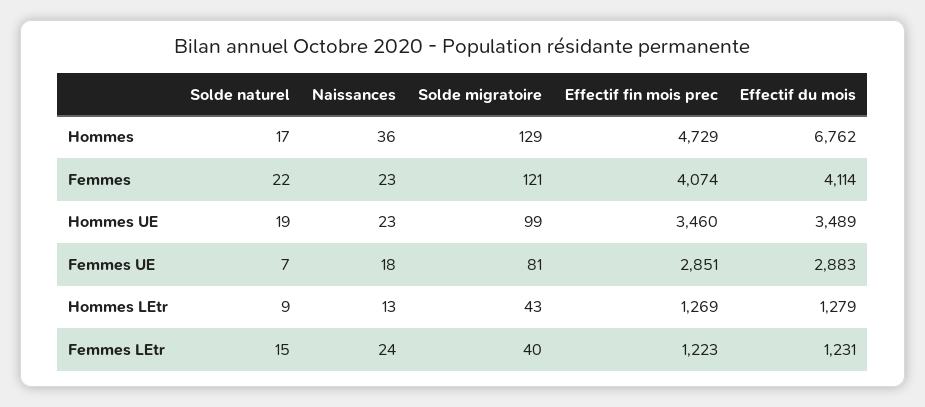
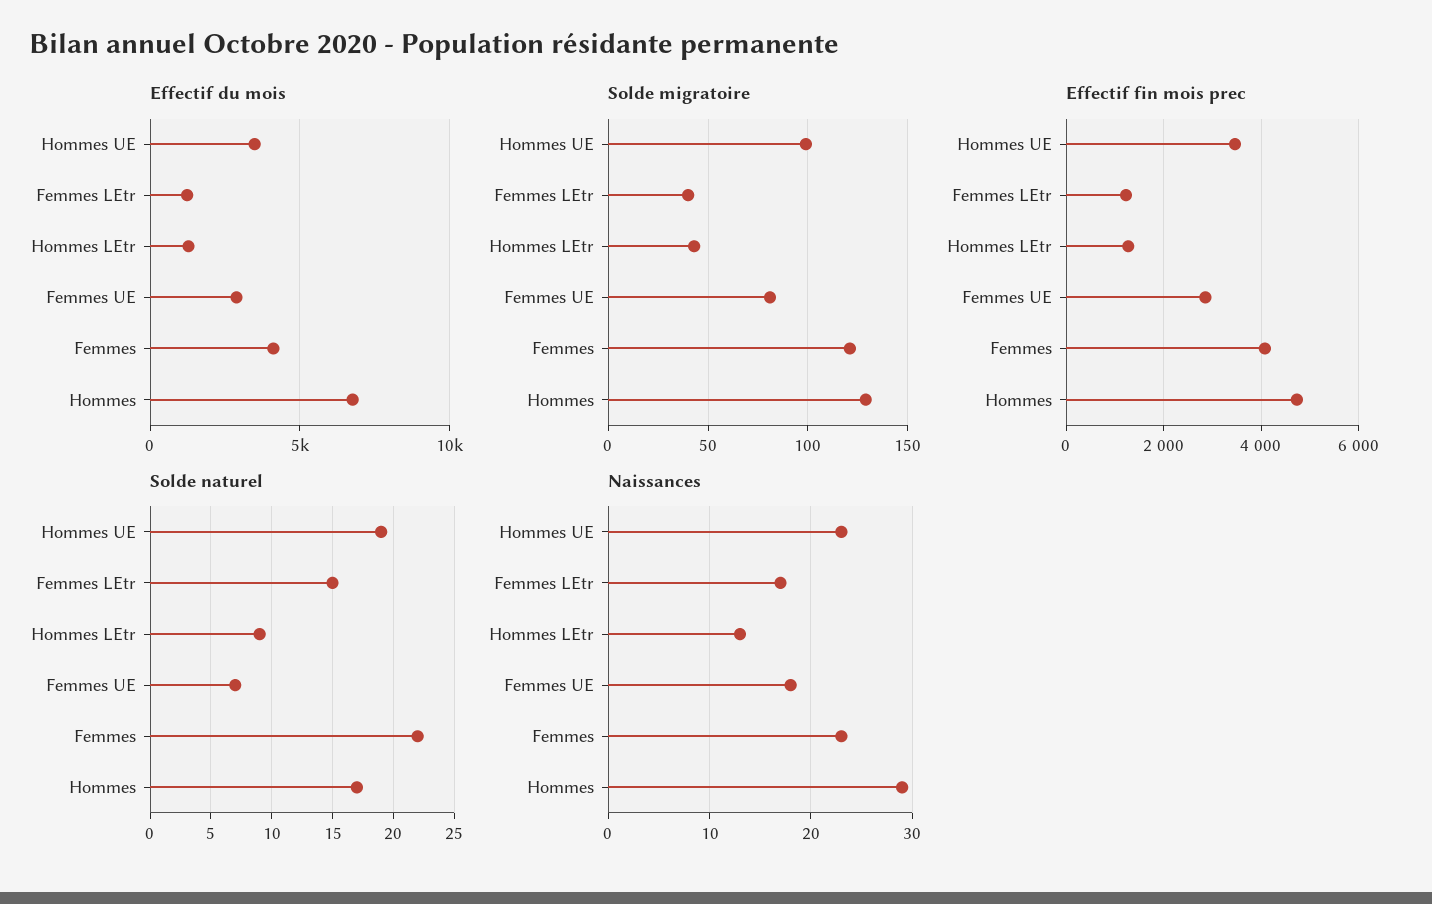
  {
    "Solde naturel": {
      "Hommes": 17,
      "Femmes": 22,
      "Hommes UE": 19,
      "Femmes UE": 7,
      "Hommes LEtr": 9,
      "Femmes LEtr": 15
    },
    "Naissances": {
-     "Hommes": 36,
+     "Hommes": 29,
      "Femmes": 23,
      "Hommes UE": 23,
      "Femmes UE": 18,
      "Hommes LEtr": 13,
-     "Femmes LEtr": 24
+     "Femmes LEtr": 17
    },
    "Solde migratoire": {
      "Hommes": 129,
      "Femmes": 121,
      "Hommes UE": 99,
      "Femmes UE": 81,
      "Hommes LEtr": 43,
      "Femmes LEtr": 40
    },
    "Effectif fin mois prec": {
      "Hommes": 4729,
      "Femmes": 4074,
      "Hommes UE": 3460,
      "Femmes UE": 2851,
      "Hommes LEtr": 1269,
      "Femmes LEtr": 1223
    },
    "Effectif du mois": {
      "Hommes": 6762,
      "Femmes": 4114,
      "Hommes UE": 3489,
      "Femmes UE": 2883,
      "Hommes LEtr": 1279,
      "Femmes LEtr": 1231
    }
  }

